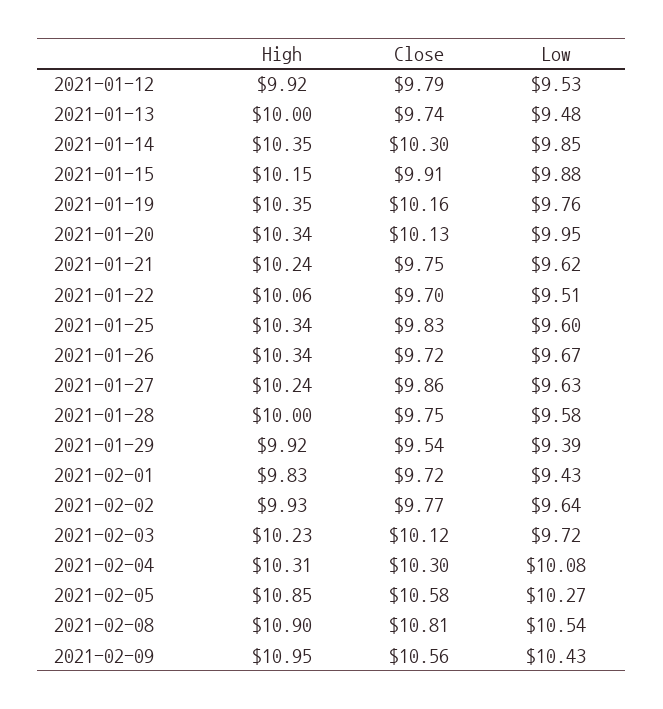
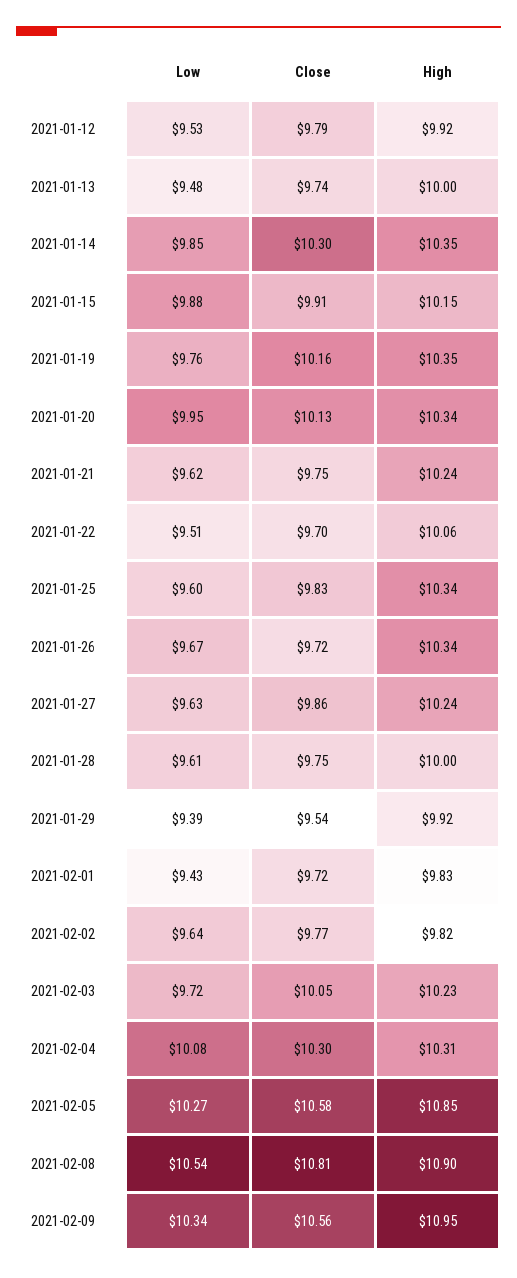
  {
    "High": {
      "2021-01-12": 9.92,
      "2021-01-13": 10,
      "2021-01-14": 10.35,
      "2021-01-15": 10.15,
      "2021-01-19": 10.35,
      "2021-01-20": 10.34,
      "2021-01-21": 10.24,
      "2021-01-22": 10.06,
      "2021-01-25": 10.34,
      "2021-01-26": 10.34,
      "2021-01-27": 10.24,
      "2021-01-28": 10,
      "2021-01-29": 9.92,
      "2021-02-01": 9.83,
-     "2021-02-02": 9.93,
+     "2021-02-02": 9.82,
      "2021-02-03": 10.23,
      "2021-02-04": 10.31,
      "2021-02-05": 10.85,
      "2021-02-08": 10.9,
      "2021-02-09": 10.95
    },
    "Close": {
      "2021-01-12": 9.79,
      "2021-01-13": 9.74,
      "2021-01-14": 10.3,
      "2021-01-15": 9.91,
      "2021-01-19": 10.16,
      "2021-01-20": 10.13,
      "2021-01-21": 9.75,
      "2021-01-22": 9.7,
      "2021-01-25": 9.83,
      "2021-01-26": 9.72,
      "2021-01-27": 9.86,
      "2021-01-28": 9.75,
      "2021-01-29": 9.54,
      "2021-02-01": 9.72,
      "2021-02-02": 9.77,
-     "2021-02-03": 10.12,
+     "2021-02-03": 10.05,
      "2021-02-04": 10.3,
      "2021-02-05": 10.58,
      "2021-02-08": 10.81,
      "2021-02-09": 10.56
    },
    "Low": {
      "2021-01-12": 9.53,
      "2021-01-13": 9.48,
      "2021-01-14": 9.85,
      "2021-01-15": 9.88,
      "2021-01-19": 9.76,
      "2021-01-20": 9.95,
      "2021-01-21": 9.62,
      "2021-01-22": 9.51,
      "2021-01-25": 9.6,
      "2021-01-26": 9.67,
      "2021-01-27": 9.63,
-     "2021-01-28": 9.58,
+     "2021-01-28": 9.61,
      "2021-01-29": 9.39,
      "2021-02-01": 9.43,
      "2021-02-02": 9.64,
      "2021-02-03": 9.72,
      "2021-02-04": 10.08,
      "2021-02-05": 10.27,
      "2021-02-08": 10.54,
-     "2021-02-09": 10.43
+     "2021-02-09": 10.34
    }
  }

